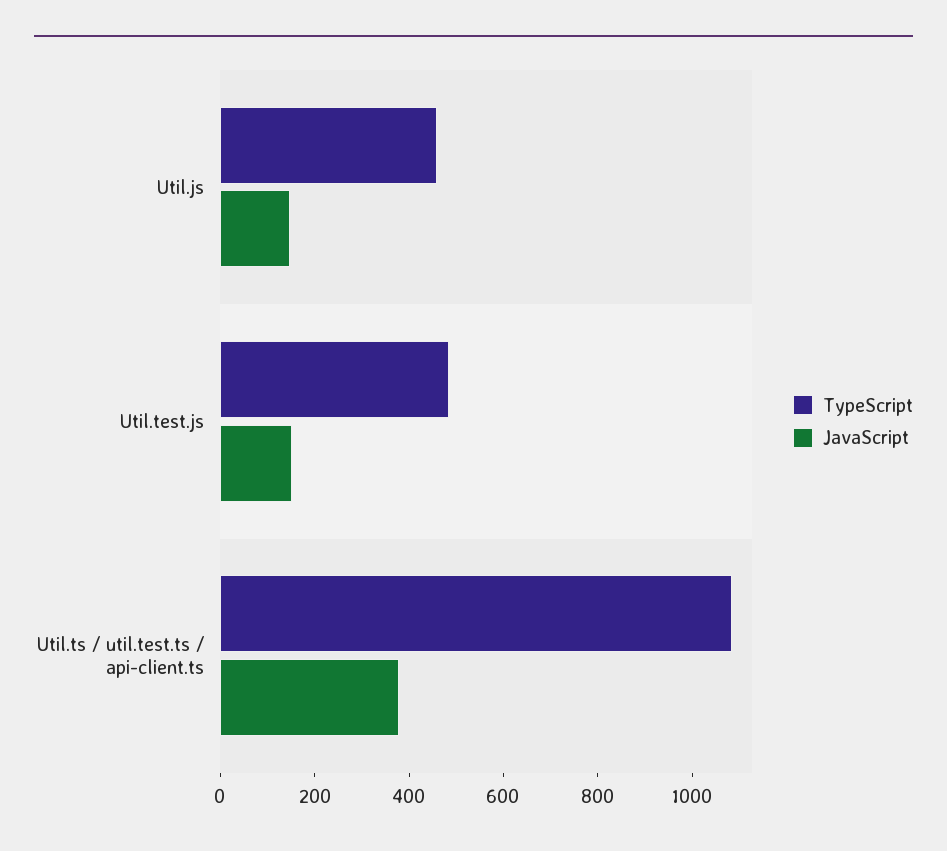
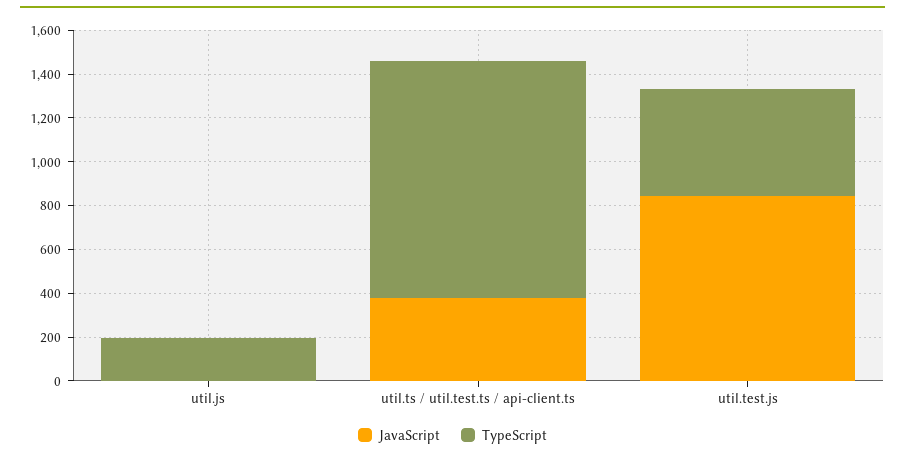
  {
    "TypeScript": {
-     "Util.js": 450,
+     "Util.js": 200,
      "Util.test.js": 500,
      "Util.ts / util.test.ts / api-client.ts": 1100
    },
    "JavaScript": {
-     "Util.js": 150,
+     "Util.js": 0,
-     "Util.test.js": 150,
+     "Util.test.js": 850,
      "Util.ts / util.test.ts / api-client.ts": 400
    }
  }

